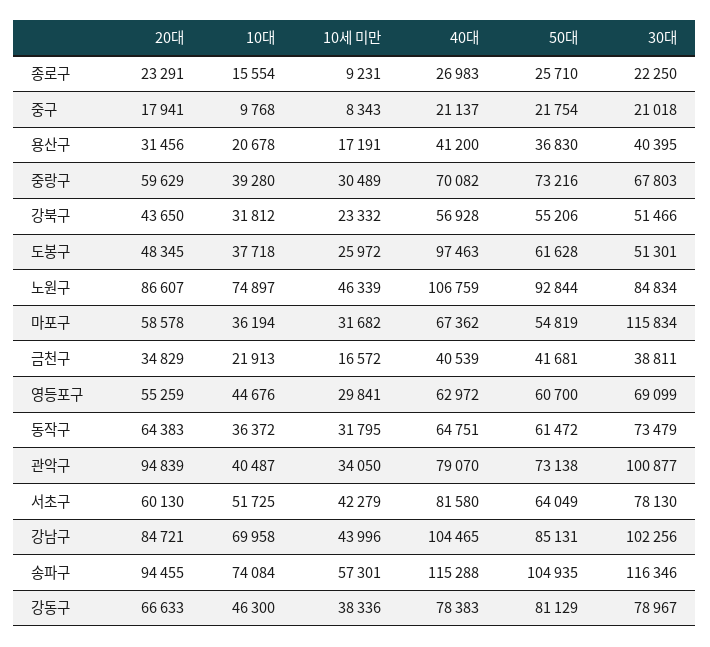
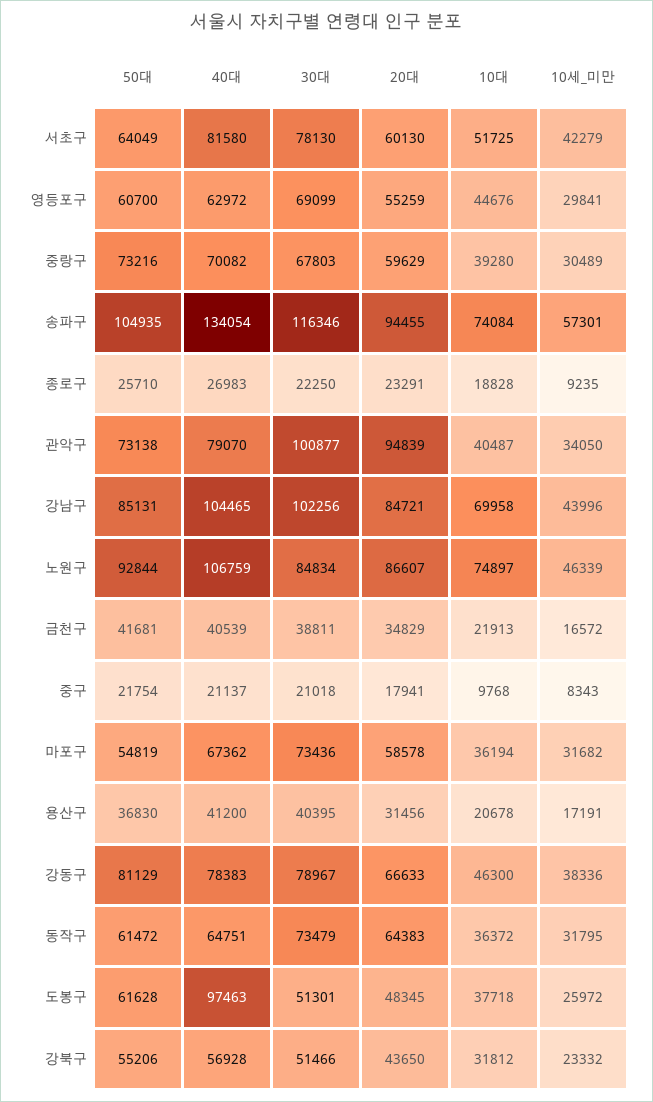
  {
    "20대": {
      "종로구": 23291,
      "중구": 17941,
      "용산구": 31456,
      "중랑구": 59629,
      "강북구": 43650,
      "도봉구": 48345,
      "노원구": 86607,
      "마포구": 58578,
      "금천구": 34829,
      "영등포구": 55259,
      "동작구": 64383,
      "관악구": 94839,
      "서초구": 60130,
      "강남구": 84721,
      "송파구": 94455,
      "강동구": 66633
    },
    "10대": {
-     "종로구": 15554,
+     "종로구": 18828,
      "중구": 9768,
      "용산구": 20678,
      "중랑구": 39280,
      "강북구": 31812,
      "도봉구": 37718,
      "노원구": 74897,
      "마포구": 36194,
      "금천구": 21913,
      "영등포구": 44676,
      "동작구": 36372,
      "관악구": 40487,
      "서초구": 51725,
      "강남구": 69958,
      "송파구": 74084,
      "강동구": 46300
    },
    "10세 미만": {
-     "종로구": 9231,
+     "종로구": 9235,
      "중구": 8343,
      "용산구": 17191,
      "중랑구": 30489,
      "강북구": 23332,
      "도봉구": 25972,
      "노원구": 46339,
      "마포구": 31682,
      "금천구": 16572,
      "영등포구": 29841,
      "동작구": 31795,
      "관악구": 34050,
      "서초구": 42279,
      "강남구": 43996,
      "송파구": 57301,
      "강동구": 38336
    },
    "40대": {
      "종로구": 26983,
      "중구": 21137,
      "용산구": 41200,
      "중랑구": 70082,
      "강북구": 56928,
      "도봉구": 97463,
      "노원구": 106759,
      "마포구": 67362,
      "금천구": 40539,
      "영등포구": 62972,
      "동작구": 64751,
      "관악구": 79070,
      "서초구": 81580,
      "강남구": 104465,
-     "송파구": 115288,
+     "송파구": 134054,
      "강동구": 78383
    },
    "50대": {
      "종로구": 25710,
      "중구": 21754,
      "용산구": 36830,
      "중랑구": 73216,
      "강북구": 55206,
      "도봉구": 61628,
      "노원구": 92844,
      "마포구": 54819,
      "금천구": 41681,
      "영등포구": 60700,
      "동작구": 61472,
      "관악구": 73138,
      "서초구": 64049,
      "강남구": 85131,
      "송파구": 104935,
      "강동구": 81129
    },
    "30대": {
      "종로구": 22250,
      "중구": 21018,
      "용산구": 40395,
      "중랑구": 67803,
      "강북구": 51466,
      "도봉구": 51301,
      "노원구": 84834,
-     "마포구": 115834,
+     "마포구": 73436,
      "금천구": 38811,
      "영등포구": 69099,
      "동작구": 73479,
      "관악구": 100877,
      "서초구": 78130,
      "강남구": 102256,
      "송파구": 116346,
      "강동구": 78967
    }
  }

